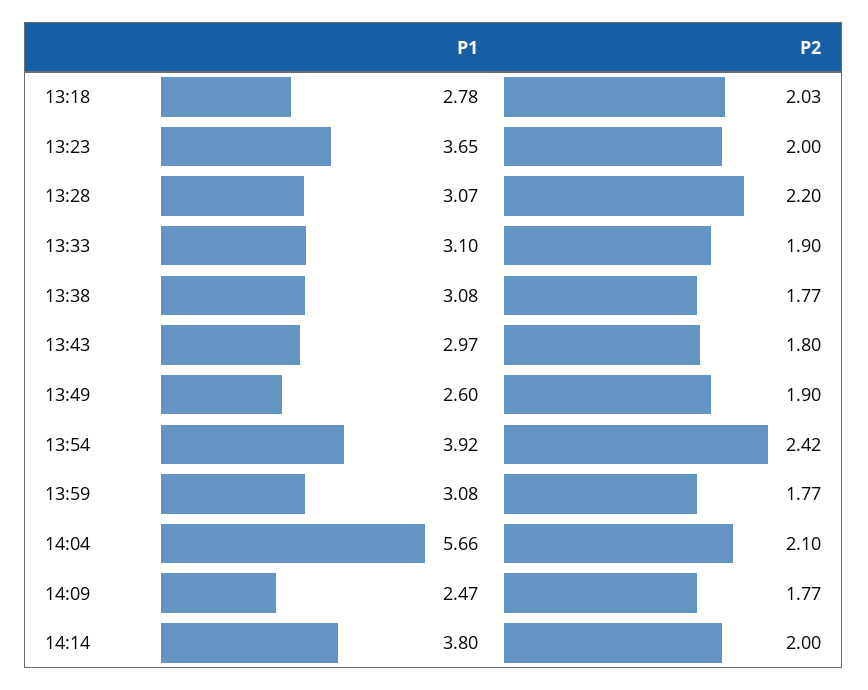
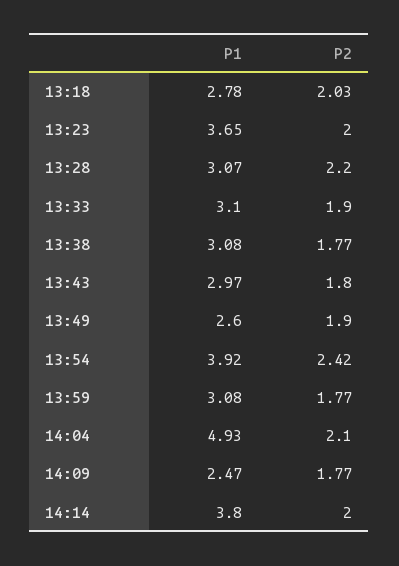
  {
    "P1": {
      "13:18": 2.78,
      "13:23": 3.65,
      "13:28": 3.07,
      "13:33": 3.1,
      "13:38": 3.08,
      "13:43": 2.97,
      "13:49": 2.6,
      "13:54": 3.92,
      "13:59": 3.08,
-     "14:04": 5.66,
+     "14:04": 4.93,
      "14:09": 2.47,
      "14:14": 3.8
    },
    "P2": {
      "13:18": 2.03,
      "13:23": 2,
      "13:28": 2.2,
      "13:33": 1.9,
      "13:38": 1.77,
      "13:43": 1.8,
      "13:49": 1.9,
      "13:54": 2.42,
      "13:59": 1.77,
      "14:04": 2.1,
      "14:09": 1.77,
      "14:14": 2
    }
  }

